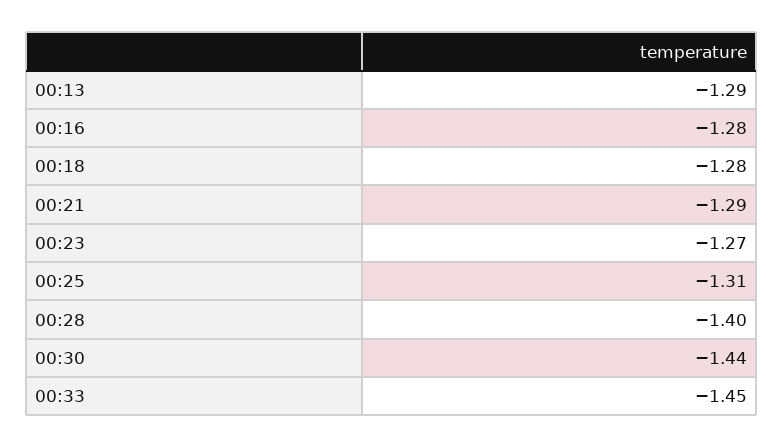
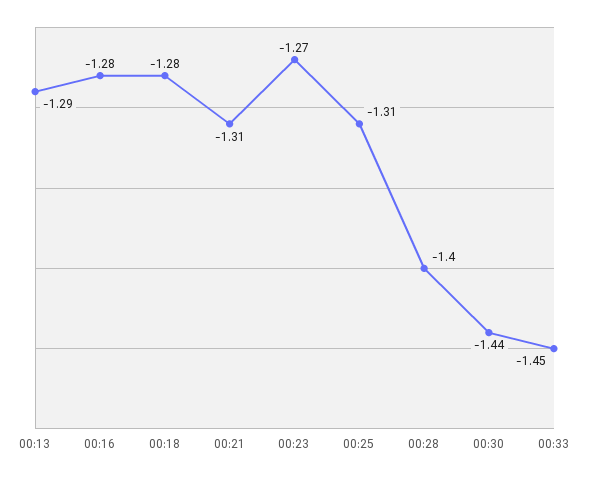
  {
    "00:13": -1.29,
    "00:16": -1.28,
    "00:18": -1.28,
-   "00:21": -1.29,
+   "00:21": -1.31,
    "00:23": -1.27,
    "00:25": -1.31,
    "00:28": -1.4,
    "00:30": -1.44,
    "00:33": -1.45
  }

